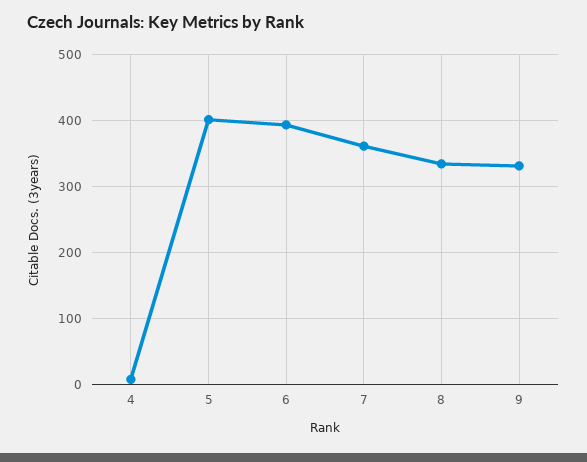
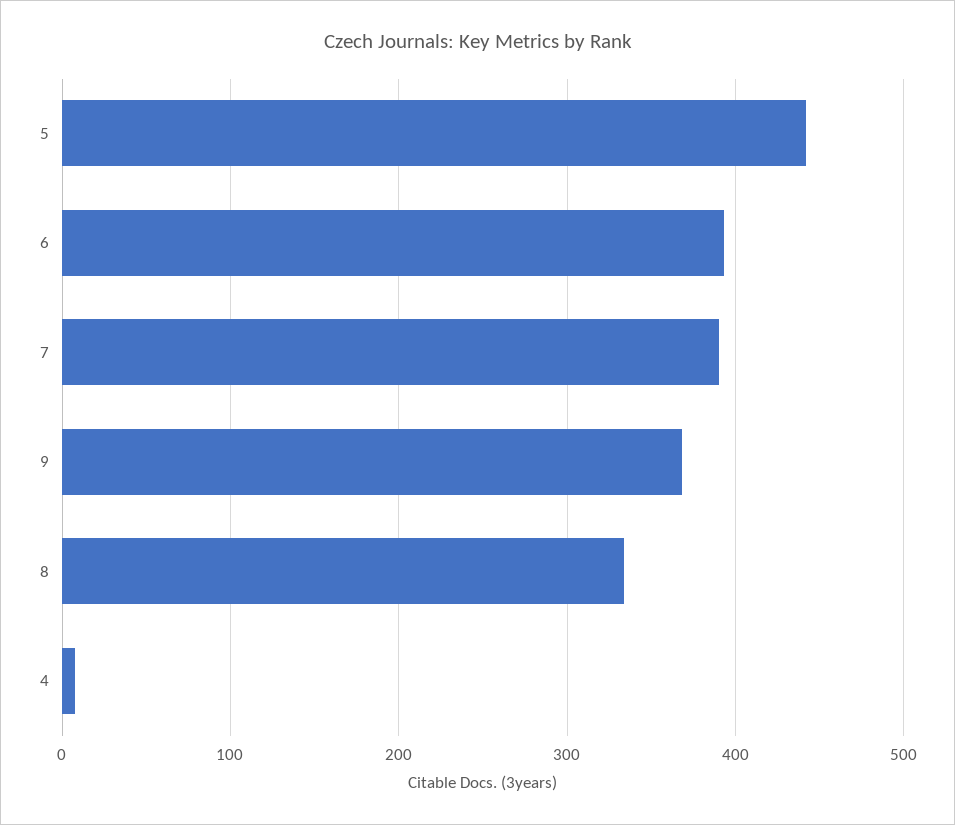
  {
    "4": 10,
-   "5": 400,
+   "5": 440,
    "6": 390,
-   "7": 360,
+   "7": 390,
    "8": 330,
-   "9": 330
+   "9": 370
  }

